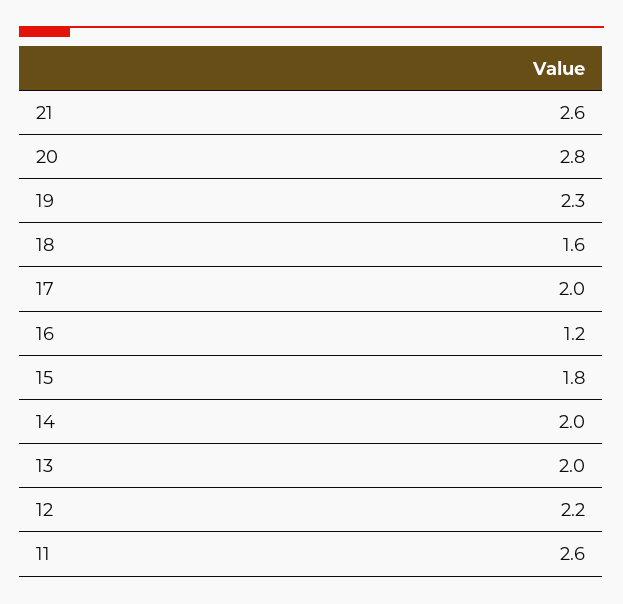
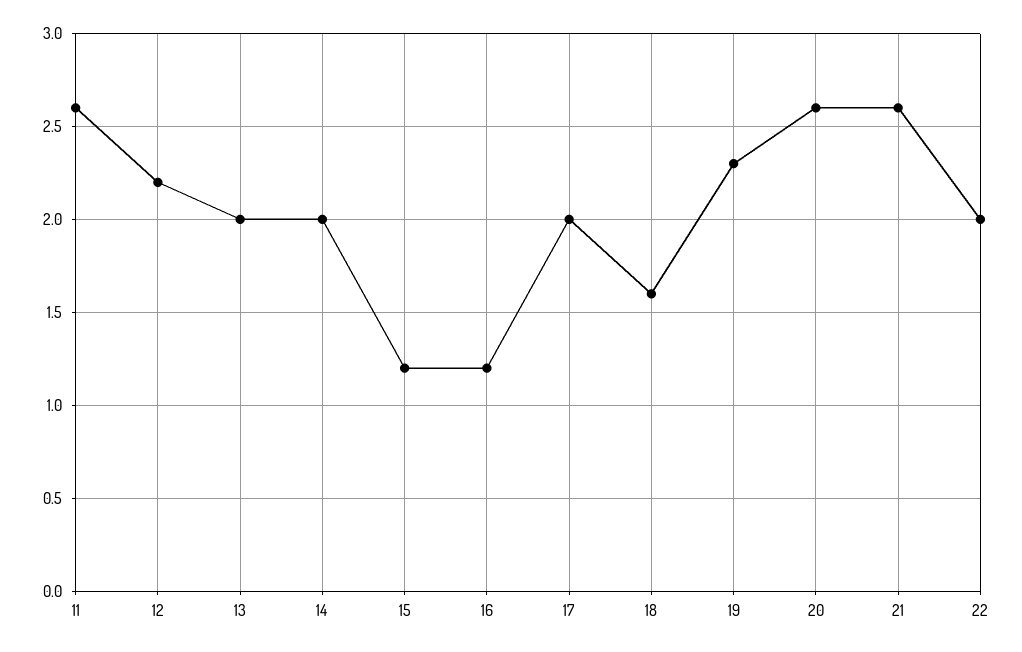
  {
    "21": 2.6,
-   "20": 2.8,
+   "20": 2.6,
    "19": 2.3,
    "18": 1.6,
    "17": 2,
    "16": 1.2,
-   "15": 1.8,
+   "15": 1.2,
    "14": 2,
    "13": 2,
    "12": 2.2,
-   "11": 2.6
+   "11": 2.6,
+   "22": 2
  }

